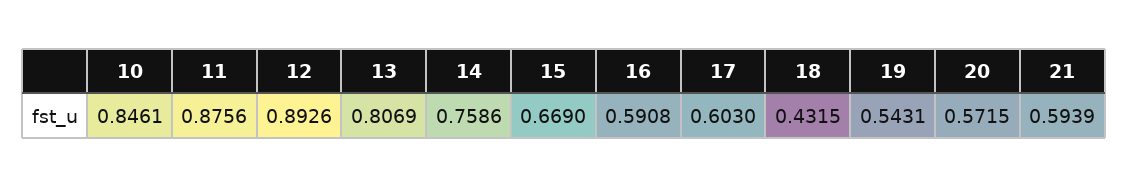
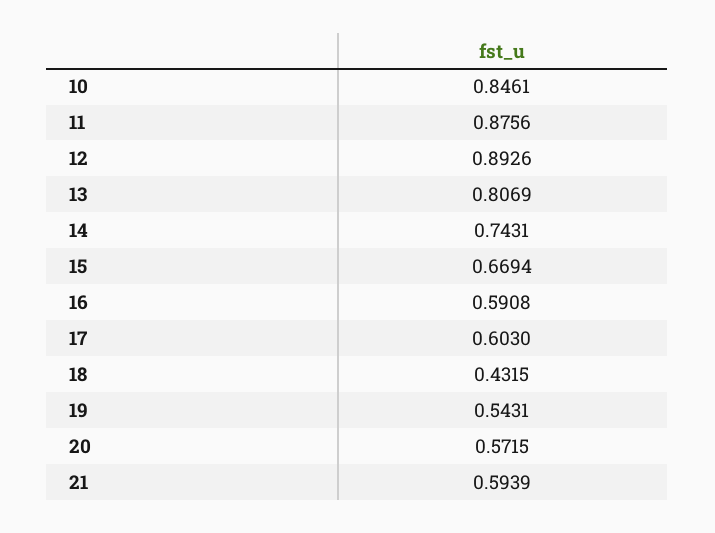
  {
    "10": 0.8461,
    "11": 0.8756,
    "12": 0.8926,
    "13": 0.8069,
-   "14": 0.7586,
+   "14": 0.7431,
-   "15": 0.669,
+   "15": 0.6694,
    "16": 0.5908,
    "17": 0.603,
    "18": 0.4315,
    "19": 0.5431,
    "20": 0.5715,
    "21": 0.5939
  }

